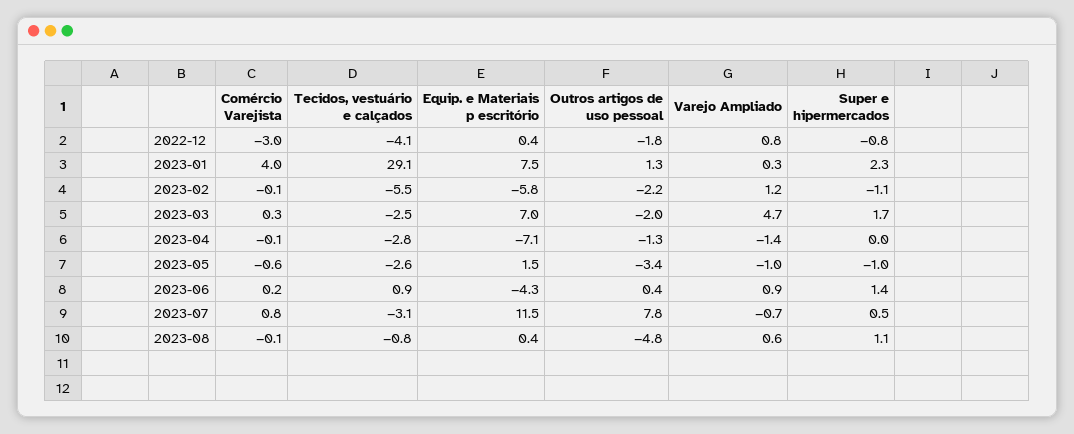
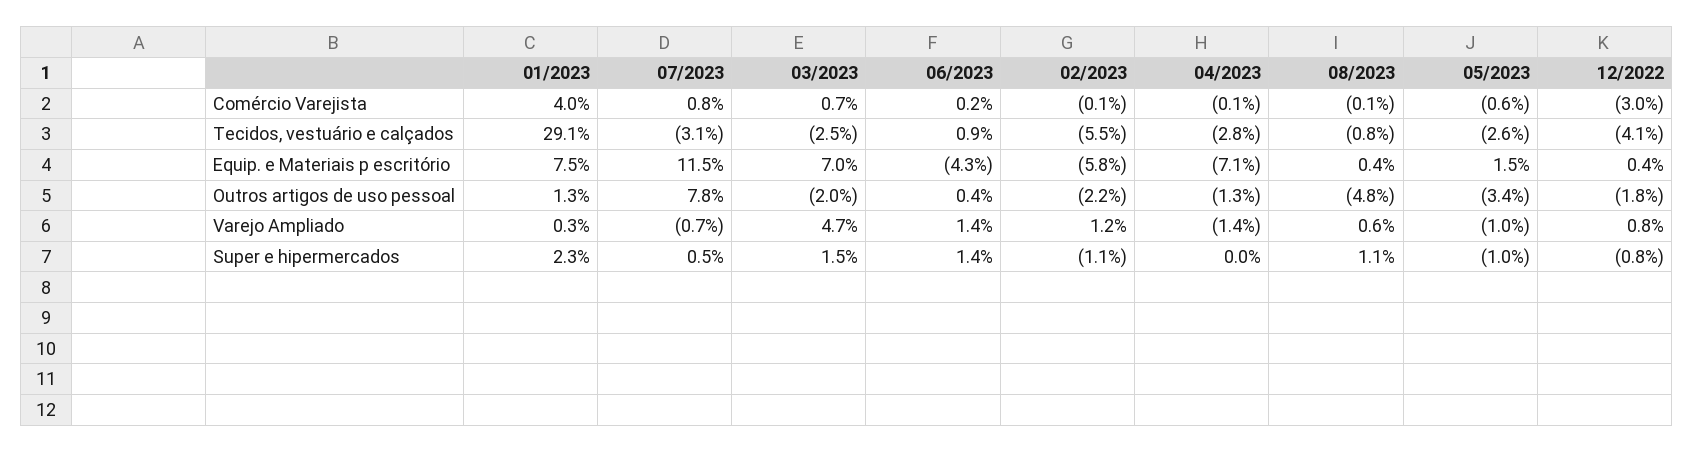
  {
    "Comércio Varejista": {
      "2022-12": -3,
      "2023-01": 4,
      "2023-02": -0.1,
-     "2023-03": 0.3,
+     "2023-03": 0.7,
      "2023-04": -0.1,
      "2023-05": -0.6,
      "2023-06": 0.2,
      "2023-07": 0.8,
      "2023-08": -0.1
    },
    "Tecidos, vestuário e calçados": {
      "2022-12": -4.1,
      "2023-01": 29.1,
      "2023-02": -5.5,
      "2023-03": -2.5,
      "2023-04": -2.8,
      "2023-05": -2.6,
      "2023-06": 0.9,
      "2023-07": -3.1,
      "2023-08": -0.8
    },
    "Equip. e Materiais p escritório": {
      "2022-12": 0.4,
      "2023-01": 7.5,
      "2023-02": -5.8,
      "2023-03": 7,
      "2023-04": -7.1,
      "2023-05": 1.5,
      "2023-06": -4.3,
      "2023-07": 11.5,
      "2023-08": 0.4
    },
    "Outros artigos de uso pessoal": {
      "2022-12": -1.8,
      "2023-01": 1.3,
      "2023-02": -2.2,
      "2023-03": -2,
      "2023-04": -1.3,
      "2023-05": -3.4,
      "2023-06": 0.4,
      "2023-07": 7.8,
      "2023-08": -4.8
    },
    "Varejo Ampliado": {
      "2022-12": 0.8,
      "2023-01": 0.3,
      "2023-02": 1.2,
      "2023-03": 4.7,
      "2023-04": -1.4,
      "2023-05": -1,
-     "2023-06": 0.9,
+     "2023-06": 1.4,
      "2023-07": -0.7,
      "2023-08": 0.6
    },
    "Super e hipermercados": {
      "2022-12": -0.8,
      "2023-01": 2.3,
      "2023-02": -1.1,
-     "2023-03": 1.7,
+     "2023-03": 1.5,
      "2023-04": 0,
      "2023-05": -1,
      "2023-06": 1.4,
      "2023-07": 0.5,
      "2023-08": 1.1
    }
  }

